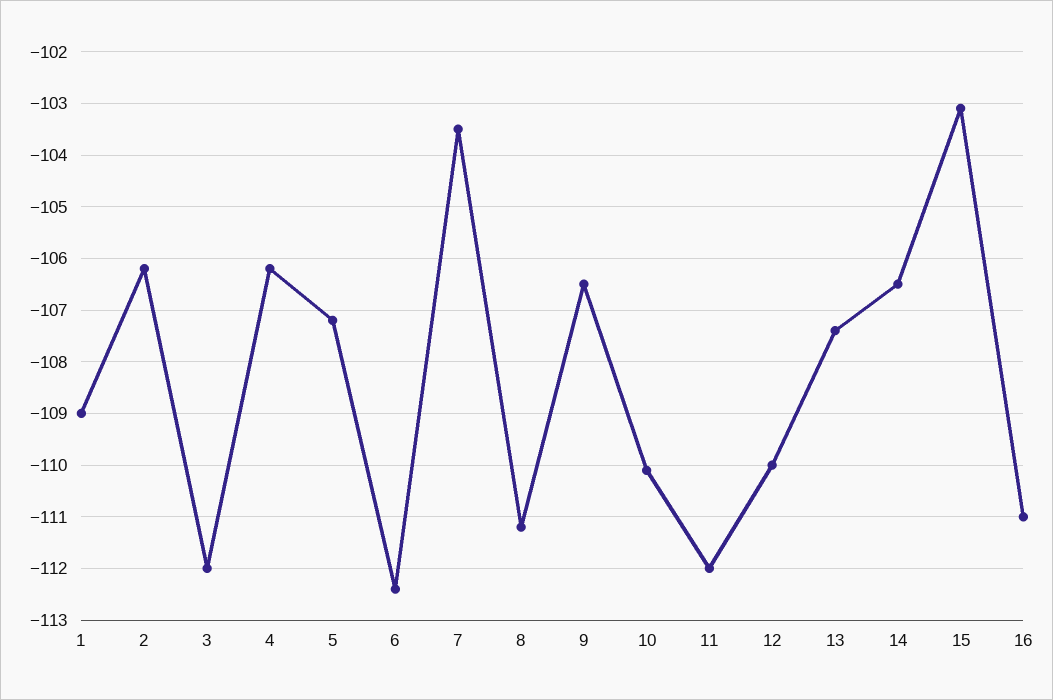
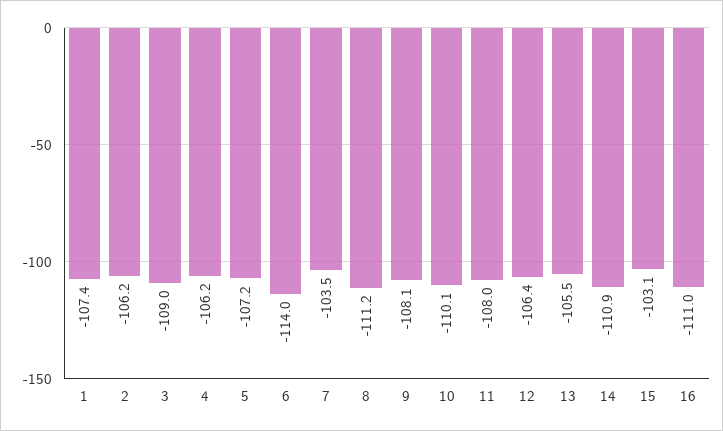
  {
-   "1": -109,
+   "1": -107.4,
    "2": -106.2,
-   "3": -112,
+   "3": -109,
    "4": -106.2,
    "5": -107.2,
-   "6": -112.5,
+   "6": -114,
    "7": -103.5,
    "8": -111.2,
-   "9": -106.5,
+   "9": -108.1,
    "10": -110.1,
-   "11": -112,
+   "11": -108,
-   "12": -110,
+   "12": -106.4,
-   "13": -107.5,
+   "13": -105.5,
-   "14": -106.5,
+   "14": -110.9,
    "15": -103.1,
    "16": -111
  }

